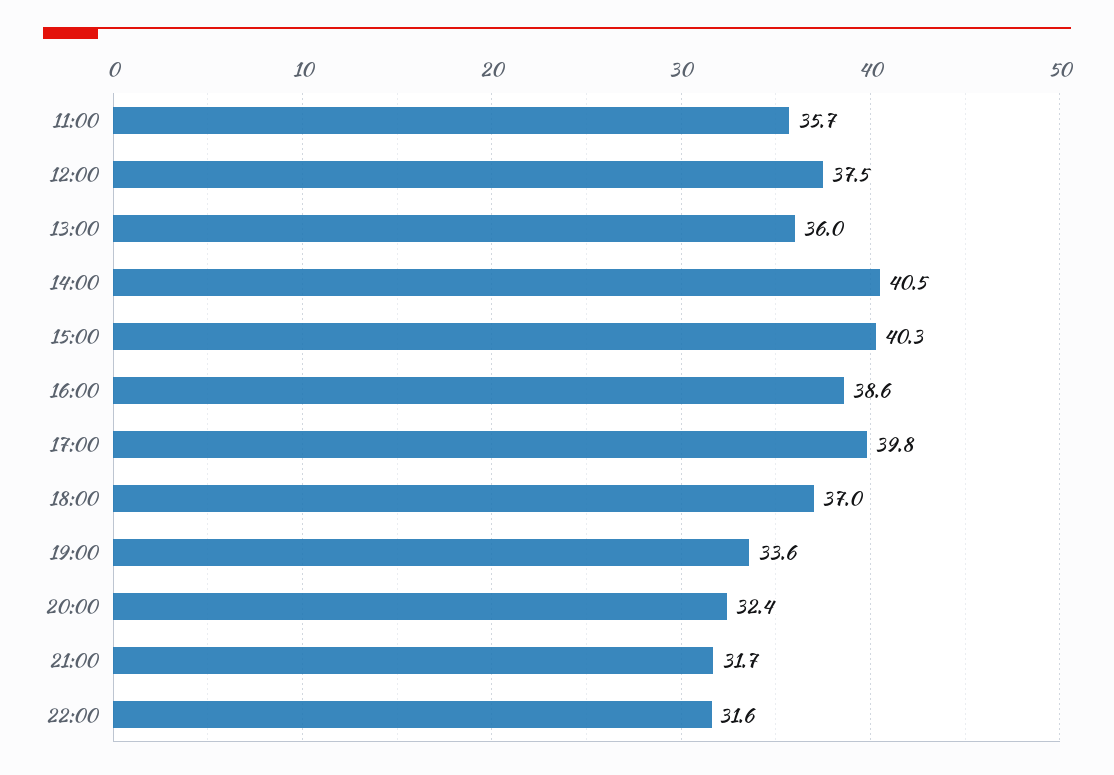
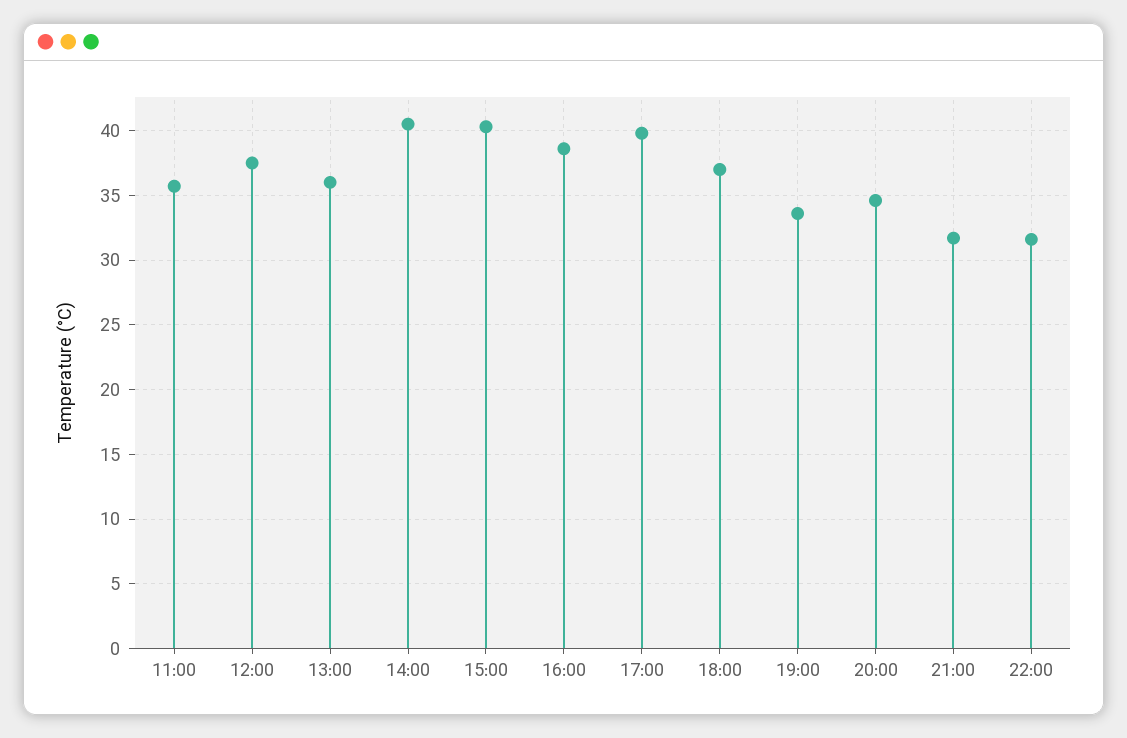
  {
    "11:00": 35.7,
    "12:00": 37.5,
    "13:00": 36,
    "14:00": 40.5,
    "15:00": 40.3,
    "16:00": 38.6,
    "17:00": 39.8,
    "18:00": 37,
    "19:00": 33.6,
-   "20:00": 32.4,
+   "20:00": 34.5,
    "21:00": 31.7,
    "22:00": 31.6
  }

